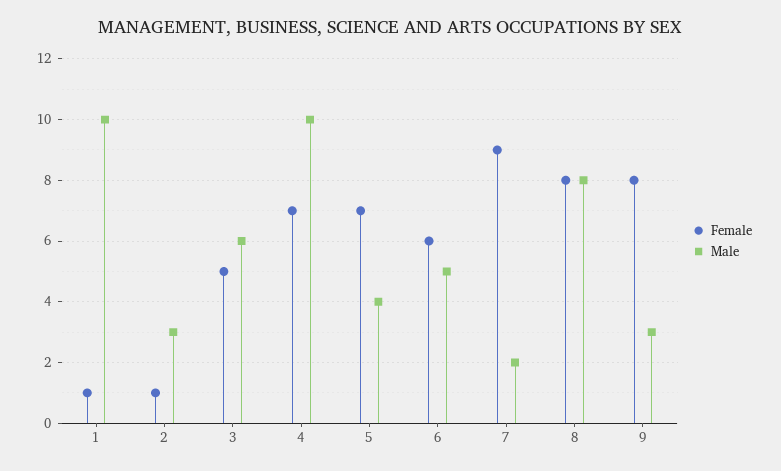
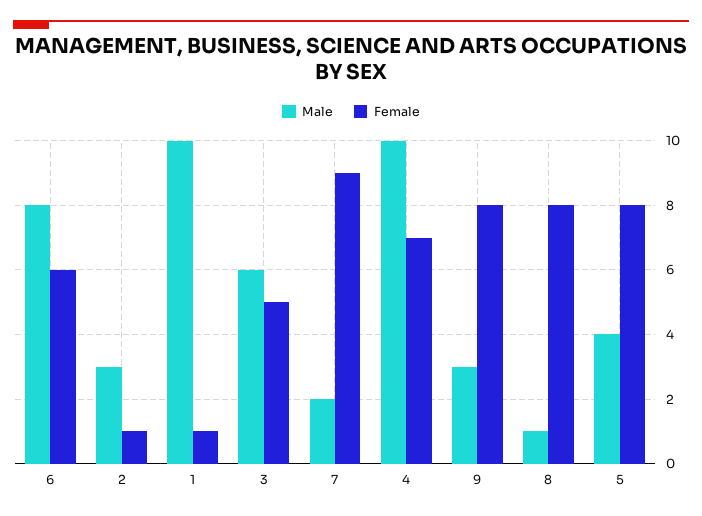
  {
    "Female": {
      "1": 1,
      "2": 1,
      "3": 5,
      "4": 7,
-     "5": 7,
+     "5": 8,
      "6": 6,
      "7": 9,
      "8": 8,
      "9": 8
    },
    "Male": {
      "1": 10,
      "2": 3,
      "3": 6,
      "4": 10,
      "5": 4,
-     "6": 5,
+     "6": 8,
      "7": 2,
-     "8": 8,
+     "8": 1,
      "9": 3
    }
  }

